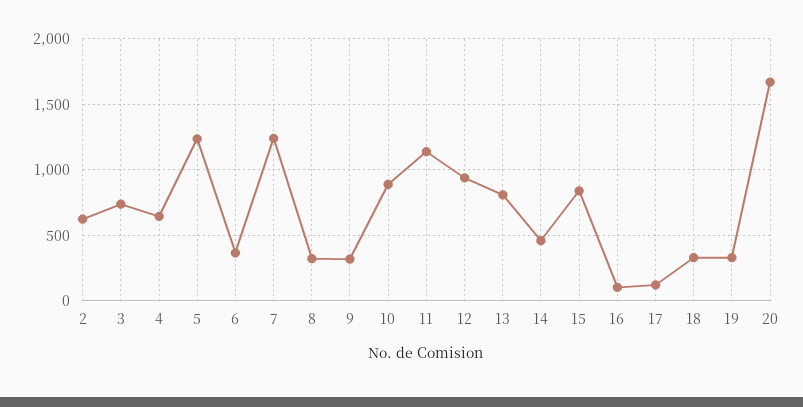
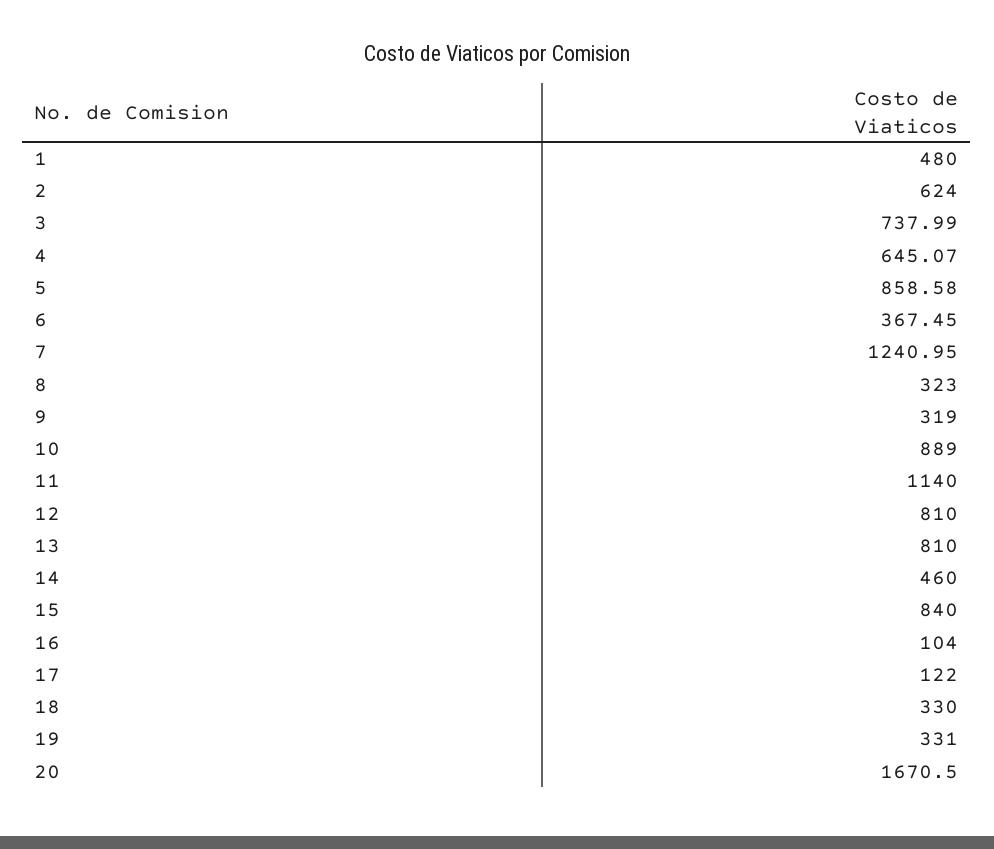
  {
    "2": 624,
    "3": 737.99,
    "4": 645.07,
-   "5": 1250,
+   "5": 858.58,
    "6": 367.45,
    "7": 1240.95,
    "8": 323,
    "9": 319,
    "10": 889,
    "11": 1140,
-   "12": 950,
+   "12": 810,
    "13": 810,
    "14": 460,
    "15": 840,
    "16": 104,
    "17": 122,
    "18": 330,
    "19": 331,
-   "20": 1670.5
+   "20": 1670.5,
+   "1": 480
  }

